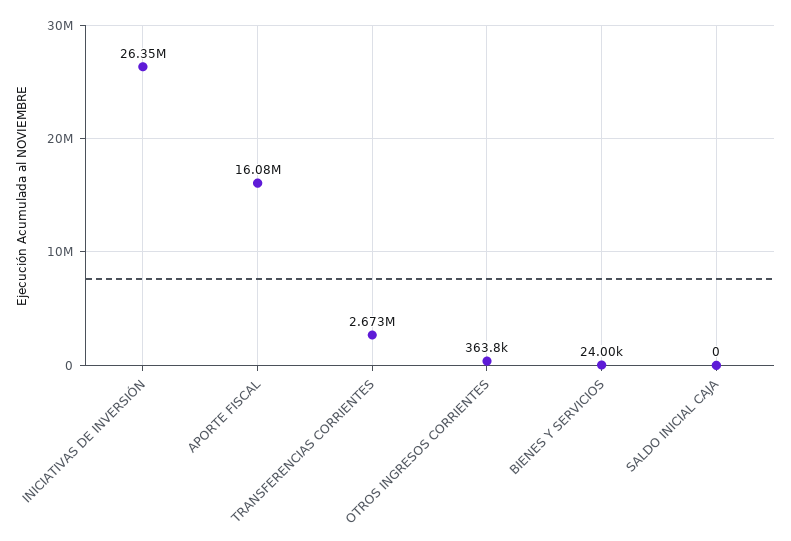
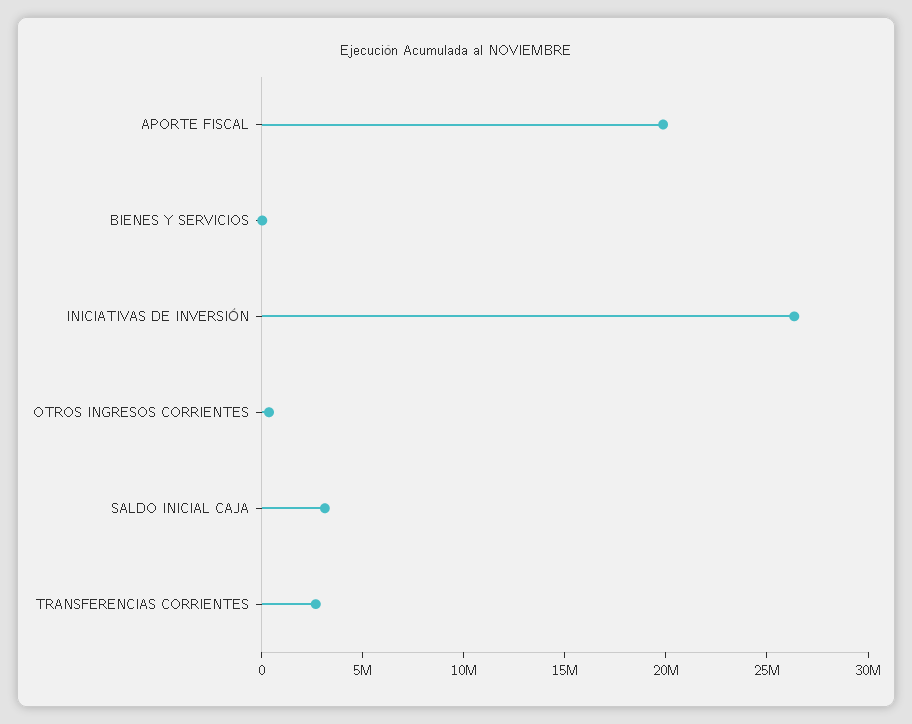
  {
    "INICIATIVAS DE INVERSIÓN": 26350000,
-   "APORTE FISCAL": 16080000,
+   "APORTE FISCAL": 20000000,
    "TRANSFERENCIAS CORRIENTES": 2673000,
    "OTROS INGRESOS CORRIENTES": 363800,
    "BIENES Y SERVICIOS": 24000,
-   "SALDO INICIAL CAJA": 0
+   "SALDO INICIAL CAJA": 3000000
  }

